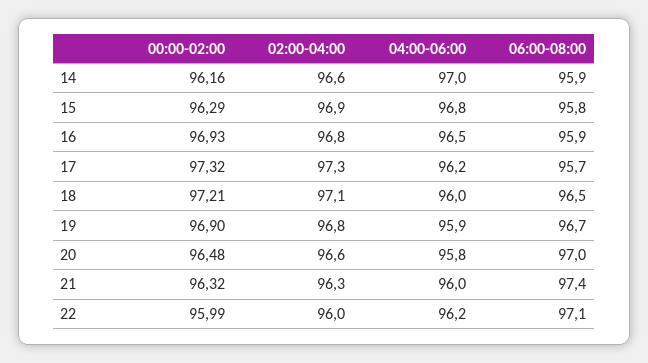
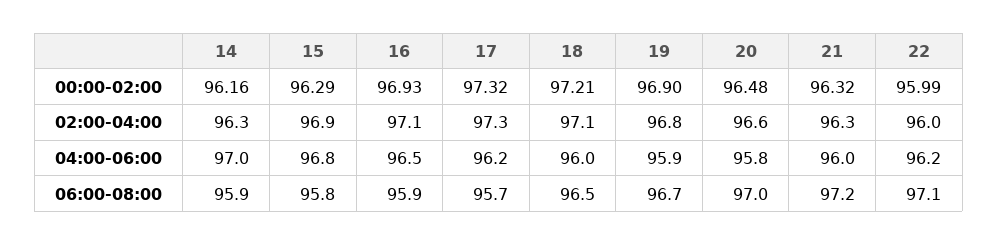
  {
    "00:00-02:00": {
      "14": 96.16,
      "15": 96.29,
      "16": 96.93,
      "17": 97.32,
      "18": 97.21,
      "19": 96.9,
      "20": 96.48,
      "21": 96.32,
      "22": 95.99
    },
    "02:00-04:00": {
-     "14": 96.6,
+     "14": 96.3,
      "15": 96.9,
-     "16": 96.8,
+     "16": 97.1,
      "17": 97.3,
      "18": 97.1,
      "19": 96.8,
      "20": 96.6,
      "21": 96.3,
      "22": 96
    },
    "04:00-06:00": {
      "14": 97,
      "15": 96.8,
      "16": 96.5,
      "17": 96.2,
      "18": 96,
      "19": 95.9,
      "20": 95.8,
      "21": 96,
      "22": 96.2
    },
    "06:00-08:00": {
      "14": 95.9,
      "15": 95.8,
      "16": 95.9,
      "17": 95.7,
      "18": 96.5,
      "19": 96.7,
      "20": 97,
-     "21": 97.4,
+     "21": 97.2,
      "22": 97.1
    }
  }

